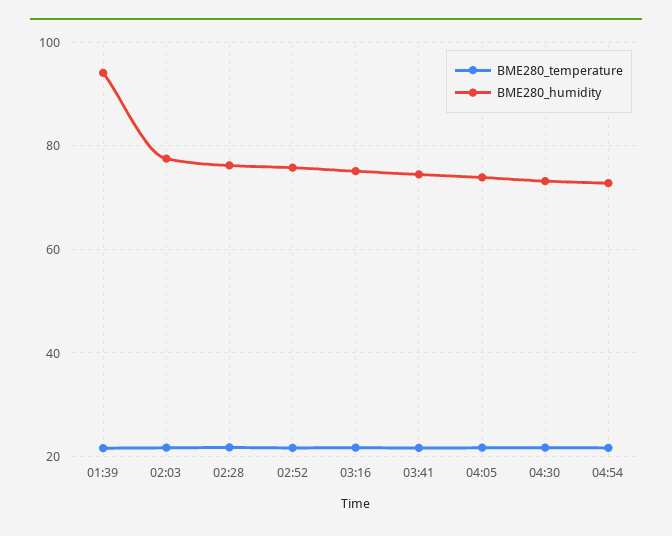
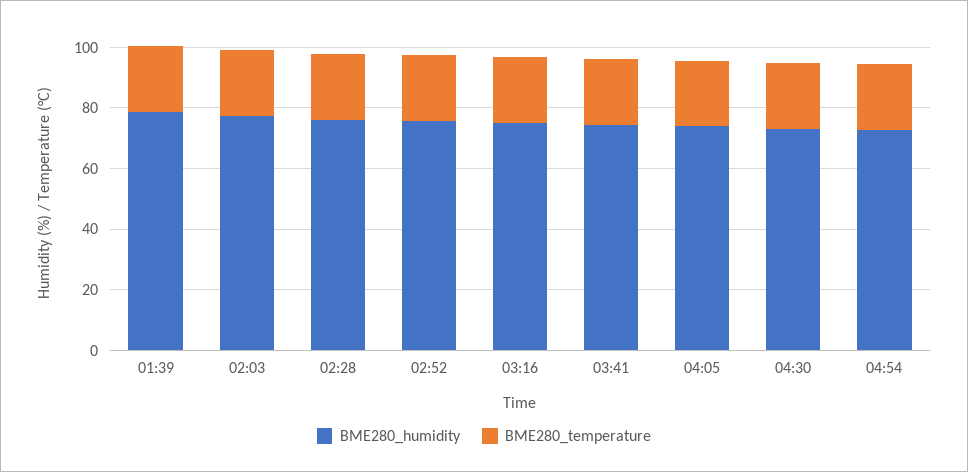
  {
    "BME280_temperature": {
      "01:39": 22,
      "02:03": 22,
      "02:28": 22,
      "02:52": 22,
      "03:16": 22,
      "03:41": 22,
      "04:05": 22,
      "04:30": 22,
      "04:54": 22
    },
    "BME280_humidity": {
-     "01:39": 94,
+     "01:39": 80,
      "02:03": 78,
      "02:28": 76,
      "02:52": 76,
      "03:16": 76,
      "03:41": 74,
      "04:05": 74,
      "04:30": 74,
      "04:54": 72
    }
  }

